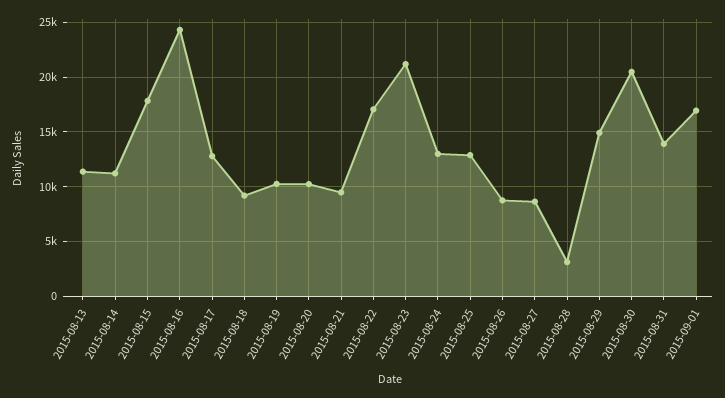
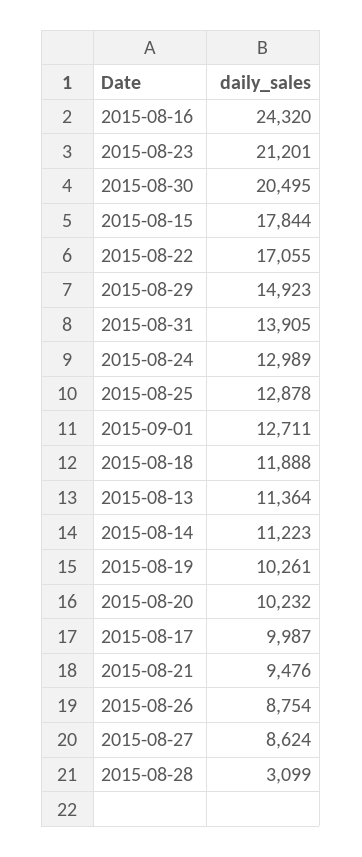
  {
    "2015-08-13": 11364,
    "2015-08-14": 11223,
    "2015-08-15": 17844,
    "2015-08-16": 24320,
-   "2015-08-17": 13000,
+   "2015-08-17": 9987,
-   "2015-08-18": 9000,
+   "2015-08-18": 11888,
    "2015-08-19": 10261,
    "2015-08-20": 10232,
    "2015-08-21": 9476,
    "2015-08-22": 17055,
    "2015-08-23": 21201,
    "2015-08-24": 12989,
    "2015-08-25": 12878,
    "2015-08-26": 8754,
    "2015-08-27": 8624,
    "2015-08-28": 3099,
    "2015-08-29": 14923,
    "2015-08-30": 20495,
    "2015-08-31": 13905,
-   "2015-09-01": 17000
+   "2015-09-01": 12711
  }

